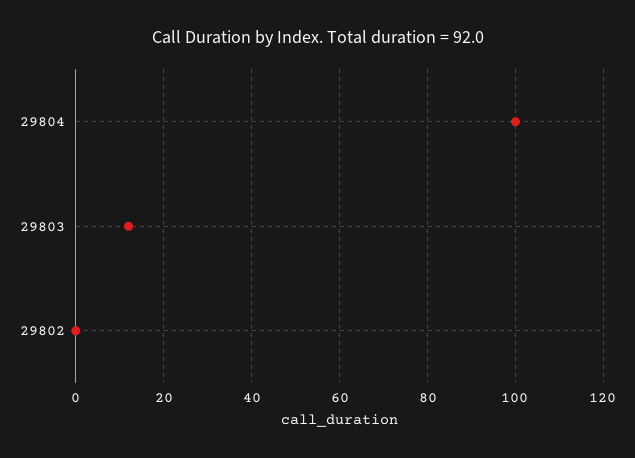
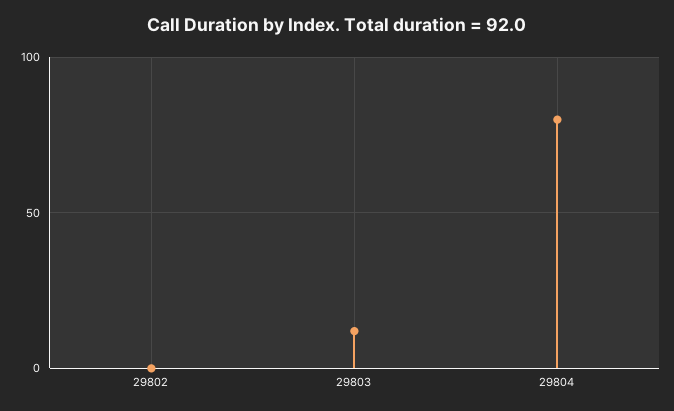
  {
-   "29804": 100,
+   "29804": 80,
    "29803": 10,
    "29802": 0
  }

